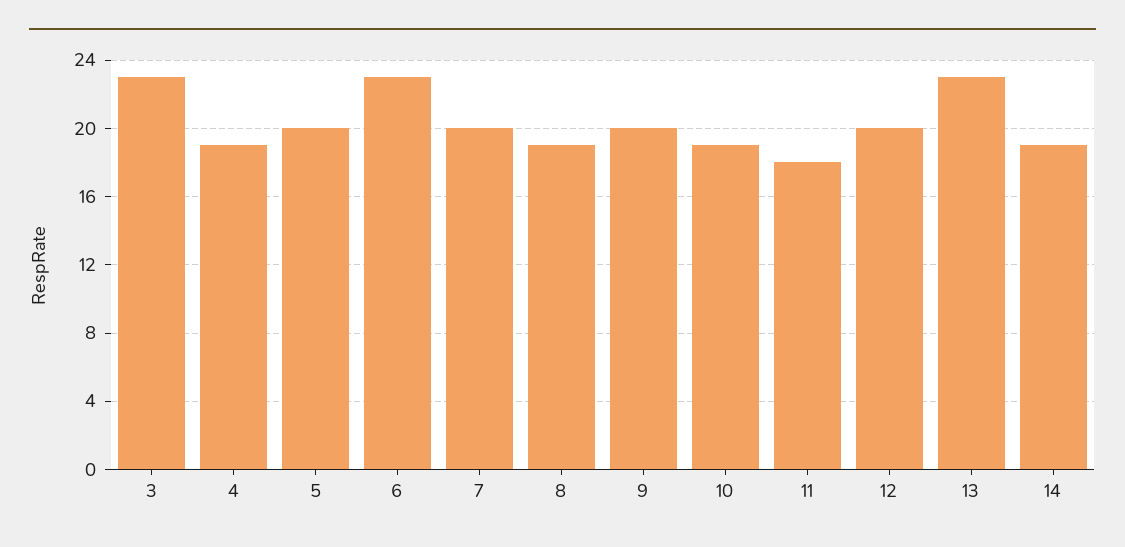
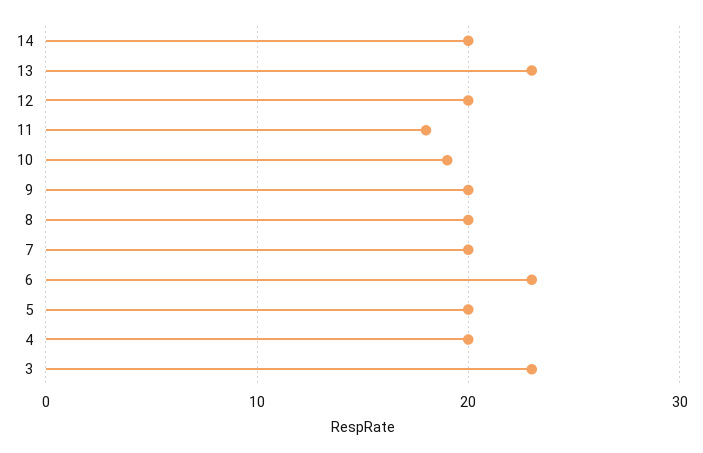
  {
    "3": 23,
-   "4": 19,
+   "4": 20,
    "5": 20,
    "6": 23,
    "7": 20,
-   "8": 19,
+   "8": 20,
    "9": 20,
    "10": 19,
    "11": 18,
    "12": 20,
    "13": 23,
-   "14": 19
+   "14": 20
  }

